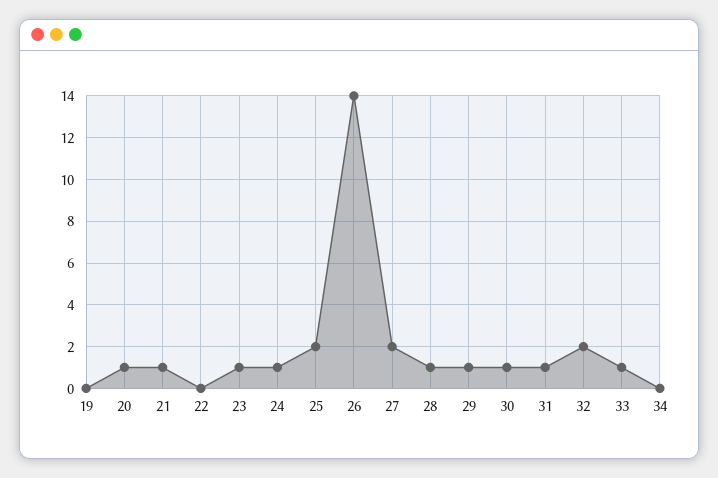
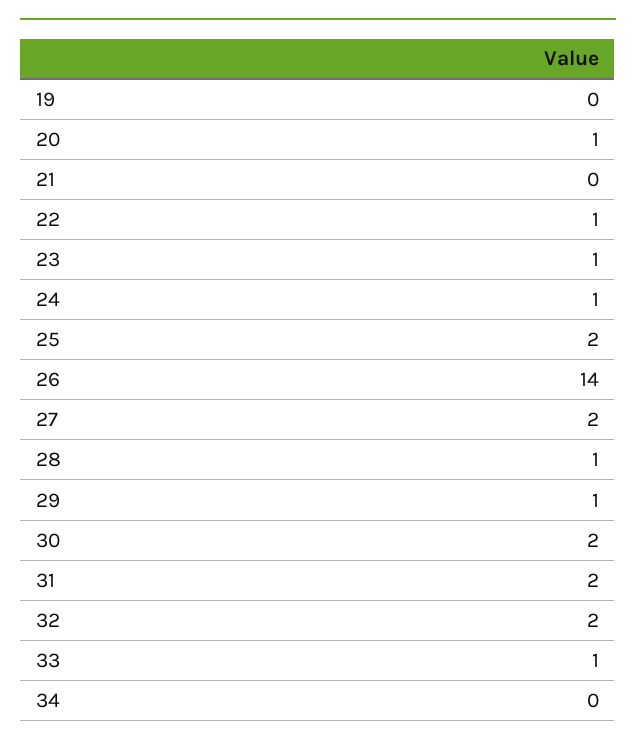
  {
    "19": 0,
    "20": 1,
-   "21": 1,
+   "21": 0,
-   "22": 0,
+   "22": 1,
    "23": 1,
    "24": 1,
    "25": 2,
    "26": 14,
    "27": 2,
    "28": 1,
    "29": 1,
-   "30": 1,
+   "30": 2,
-   "31": 1,
+   "31": 2,
    "32": 2,
    "33": 1,
    "34": 0
  }

